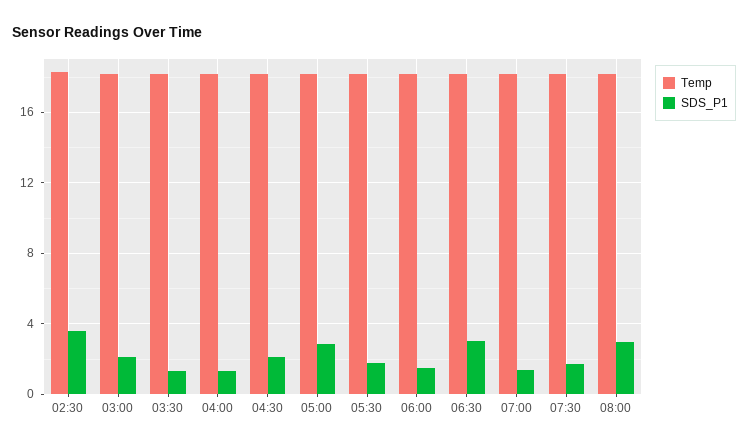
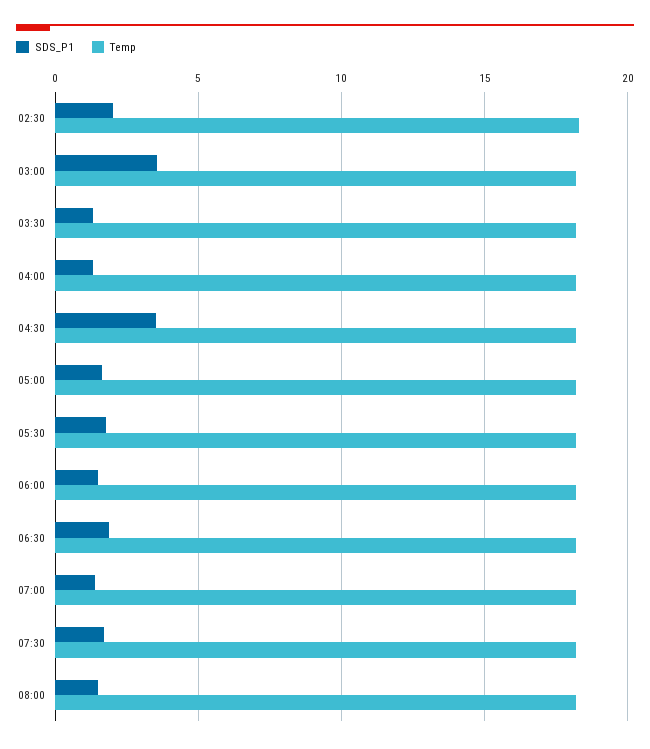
  {
    "Temp": {
      "02:30": 18.5,
      "03:00": 18,
      "03:30": 18,
      "04:00": 18,
      "04:30": 18,
      "05:00": 18,
      "05:30": 18,
      "06:00": 18,
      "06:30": 18,
      "07:00": 18,
      "07:30": 18,
      "08:00": 18
    },
    "SDS_P1": {
-     "02:30": 3.5,
+     "02:30": 2,
-     "03:00": 2,
+     "03:00": 3.5,
      "03:30": 1.5,
      "04:00": 1.5,
-     "04:30": 2,
+     "04:30": 3.5,
-     "05:00": 3,
+     "05:00": 1.5,
      "05:30": 2,
      "06:00": 1.5,
-     "06:30": 3,
+     "06:30": 2,
      "07:00": 1.5,
      "07:30": 1.5,
-     "08:00": 3
+     "08:00": 1.5
    }
  }

